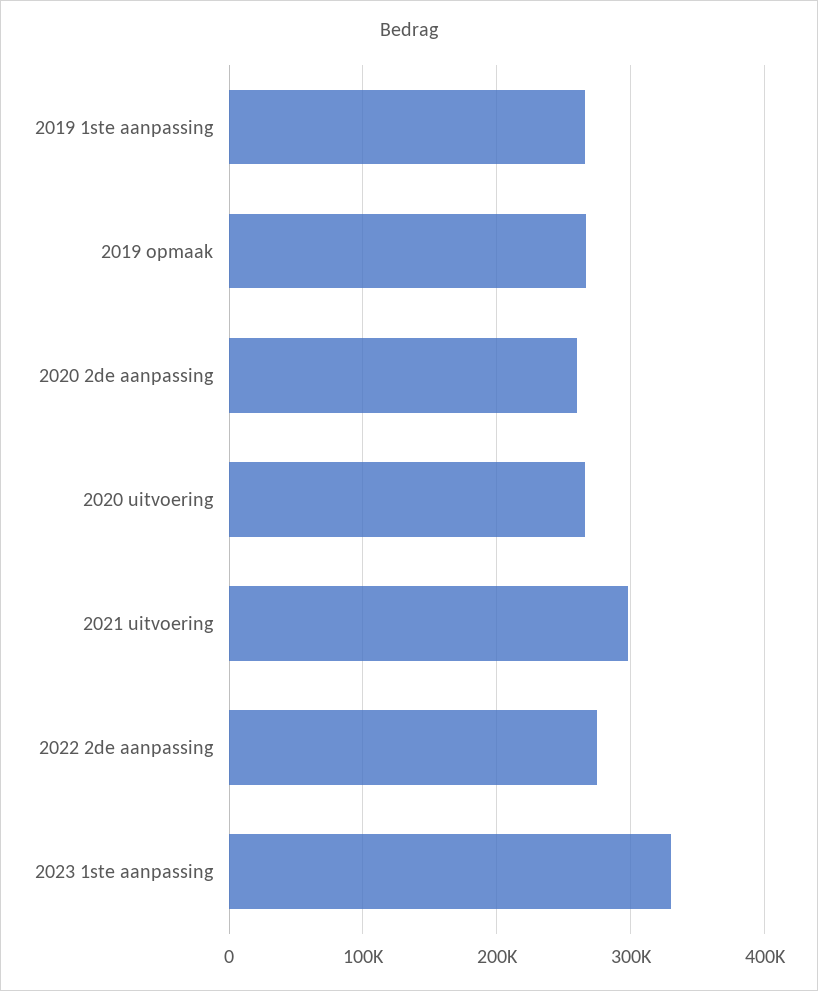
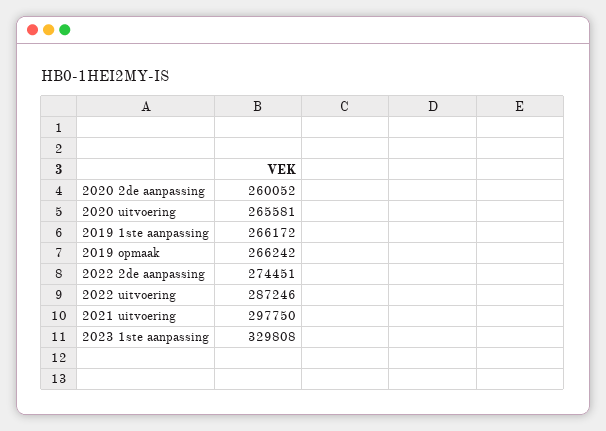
  {
    "2019 1ste aanpassing": 266172,
    "2019 opmaak": 266242,
    "2020 2de aanpassing": 260052,
    "2020 uitvoering": 265581,
    "2021 uitvoering": 297750,
    "2022 2de aanpassing": 274451,
-   "2023 1ste aanpassing": 329808
+   "2023 1ste aanpassing": 329808,
+   "2022 uitvoering": 287246
  }

